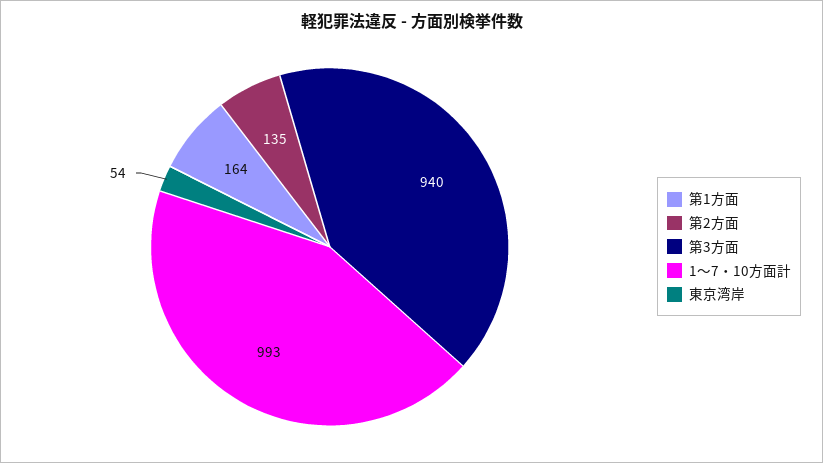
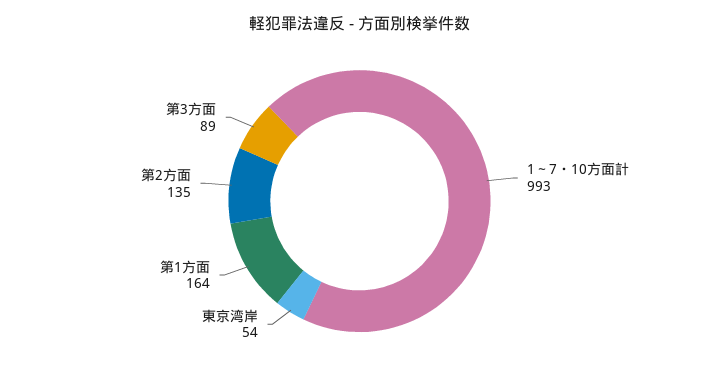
  {
    "第1方面": 164,
    "第2方面": 135,
-   "第3方面": 940,
+   "第3方面": 89,
    "1～7・10方面計": 993,
    "東京湾岸": 54
  }

